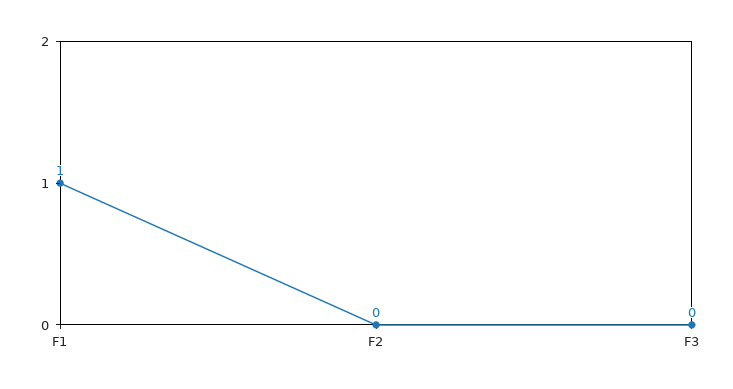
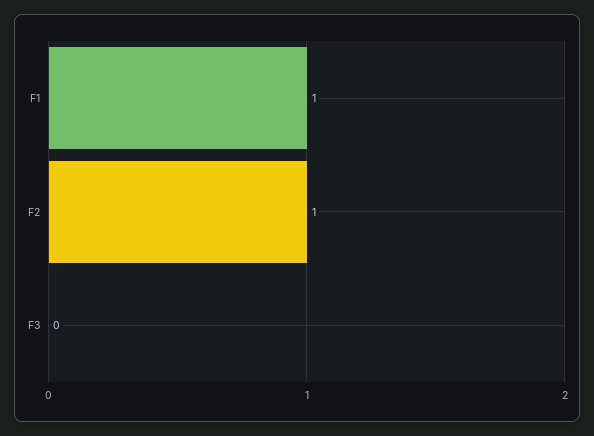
  {
    "F1": 1,
-   "F2": 0,
+   "F2": 1,
    "F3": 0
  }

